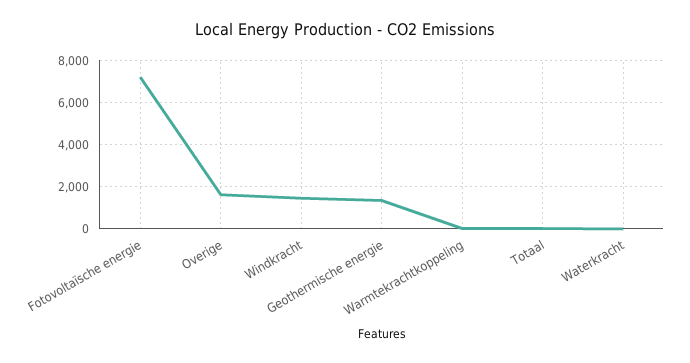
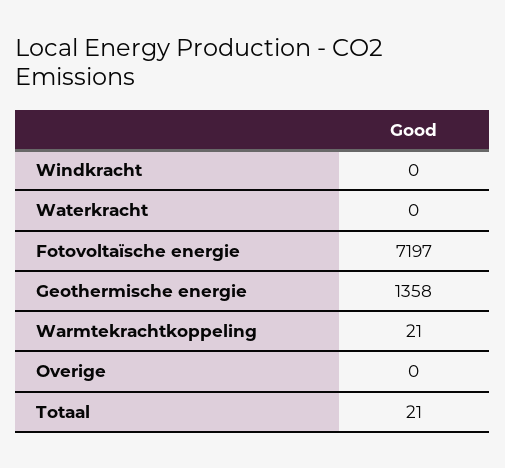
  {
    "Fotovoltaïsche energie": 7197,
-   "Overige": 1500,
+   "Overige": 0,
-   "Windkracht": 1500,
+   "Windkracht": 0,
    "Geothermische energie": 1358,
    "Warmtekrachtkoppeling": 21,
    "Totaal": 21,
    "Waterkracht": 0
  }

